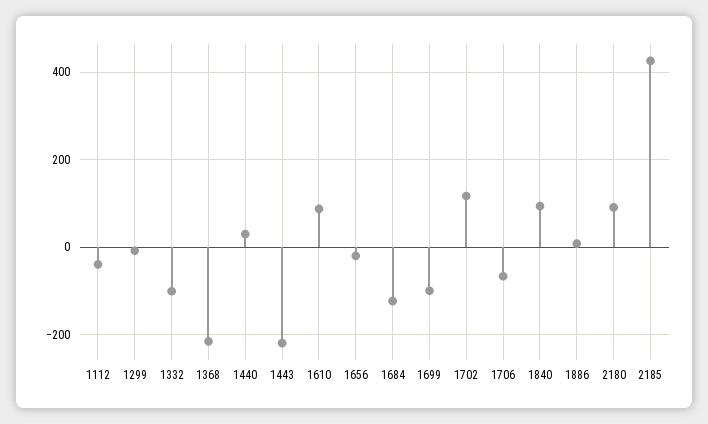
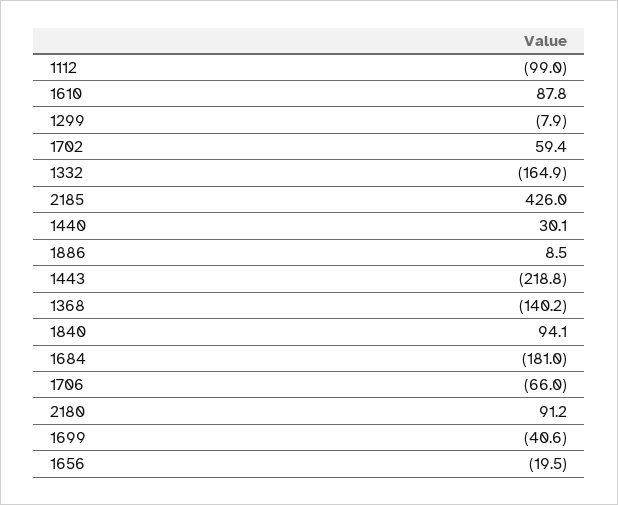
  {
-   "1112": -40,
+   "1112": -99,
    "1299": -7.9,
-   "1332": -100,
+   "1332": -164.9,
-   "1368": -220,
+   "1368": -140.2,
    "1440": 30.1,
    "1443": -218.8,
    "1610": 87.8,
    "1656": -19.5,
-   "1684": -120,
+   "1684": -181,
-   "1699": -100,
+   "1699": -40.6,
-   "1702": 120,
+   "1702": 59.4,
    "1706": -66,
    "1840": 94.1,
    "1886": 8.5,
    "2180": 91.2,
    "2185": 426
  }

